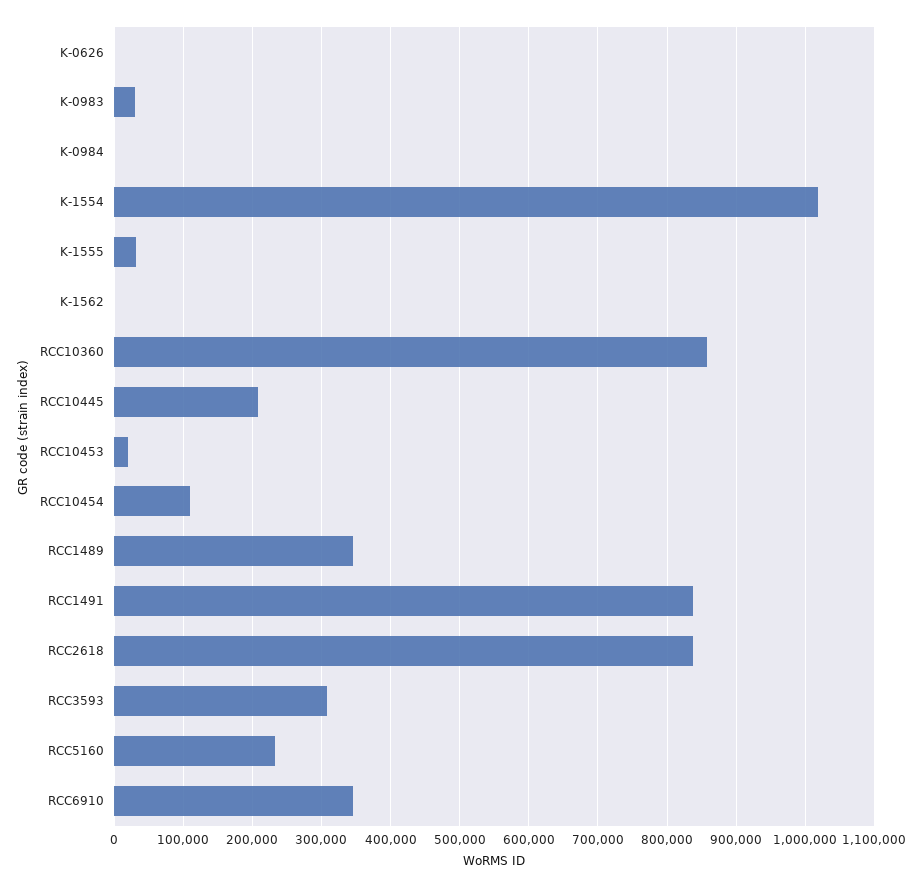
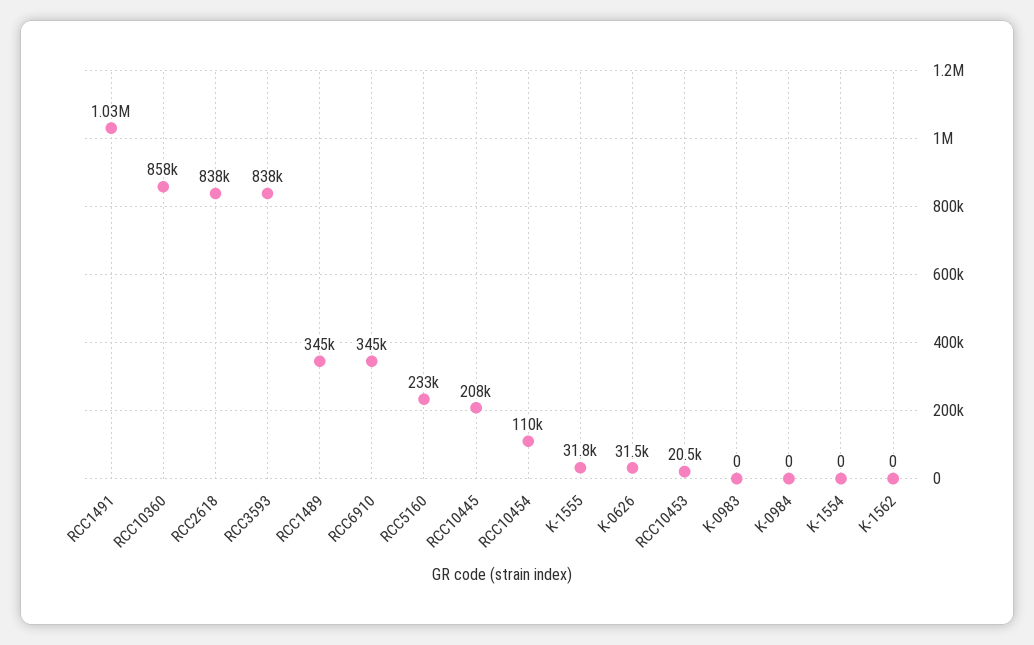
  {
-   "K-0626": 0,
+   "K-0626": 31500,
-   "K-0983": 30000,
+   "K-0983": 0,
    "K-0984": 0,
-   "K-1554": 1020000,
+   "K-1554": 0,
    "K-1555": 31800,
    "K-1562": 0,
    "RCC10360": 858000,
    "RCC10445": 208000,
    "RCC10453": 20500,
    "RCC10454": 110000,
    "RCC1489": 345000,
-   "RCC1491": 840000,
+   "RCC1491": 1030000,
    "RCC2618": 838000,
-   "RCC3593": 310000,
+   "RCC3593": 838000,
    "RCC5160": 233000,
    "RCC6910": 345000
  }

